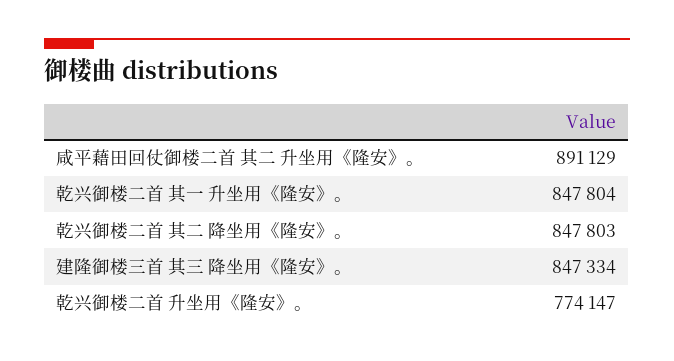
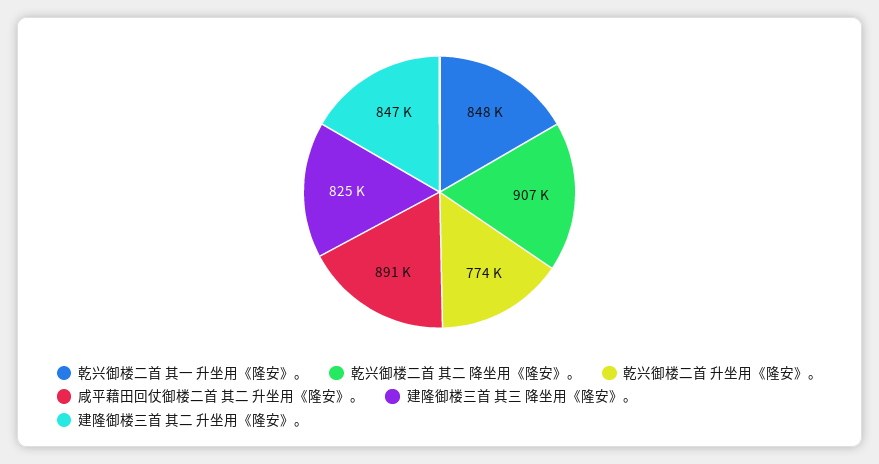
  {
    "咸平藉田回仗御楼二首 其二 升坐用《隆安》。": 891129,
    "乾兴御楼二首 其一 升坐用《隆安》。": 847804,
-   "乾兴御楼二首 其二 降坐用《隆安》。": 847803,
+   "乾兴御楼二首 其二 降坐用《隆安》。": 907000,
-   "建隆御楼三首 其三 降坐用《隆安》。": 847334,
+   "建隆御楼三首 其三 降坐用《隆安》。": 825000,
-   "乾兴御楼二首 升坐用《隆安》。": 774147
+   "乾兴御楼二首 升坐用《隆安》。": 774147,
+   "建隆御楼三首 其二 升坐用《隆安》。": 847000
  }

